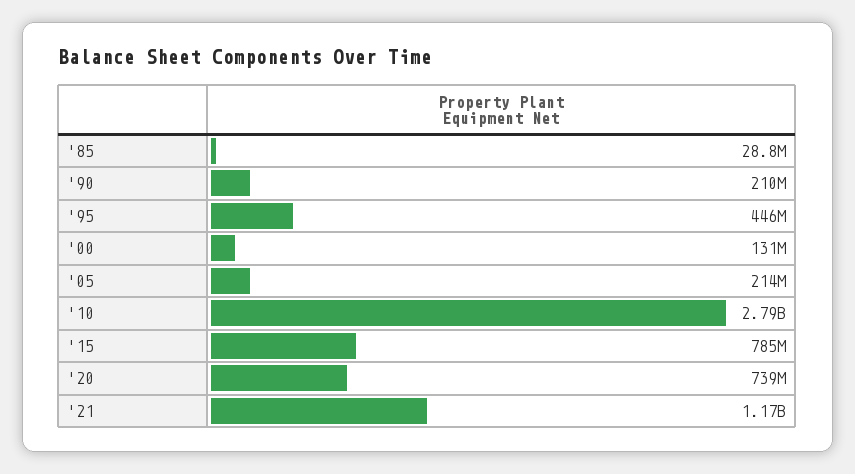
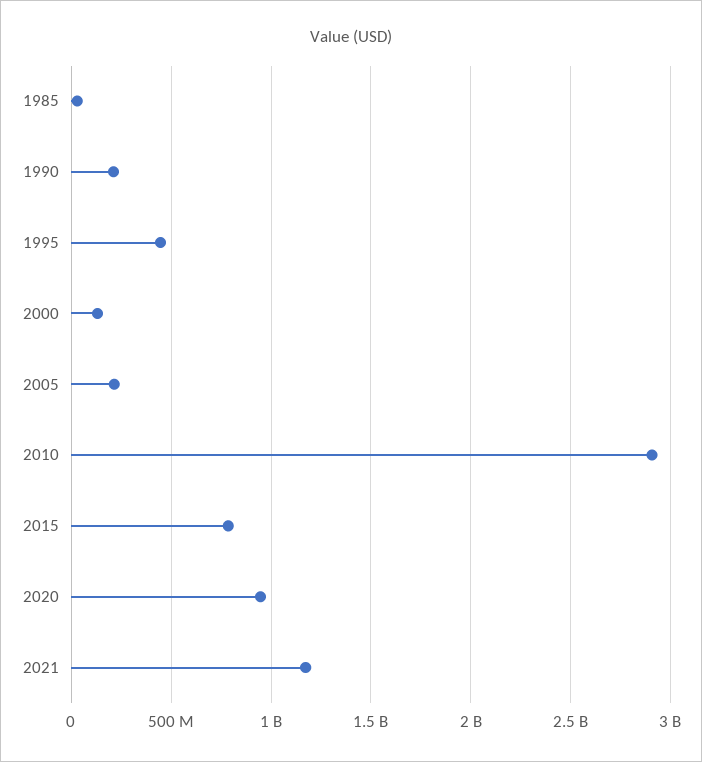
  {
    "'85": 28800000,
    "'90": 210000000,
    "'95": 446000000,
    "'00": 131000000,
    "'05": 214000000,
-   "'10": 2790000000,
+   "'10": 2900000000,
    "'15": 785000000,
-   "'20": 739000000,
+   "'20": 950000000,
    "'21": 1170000000
  }

